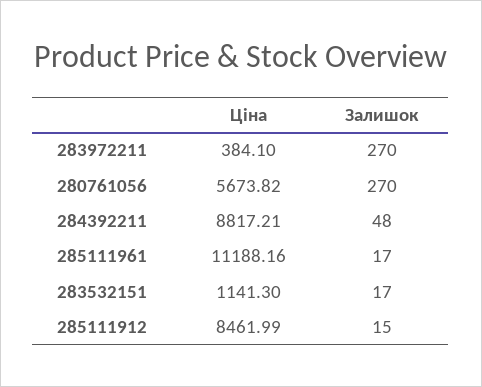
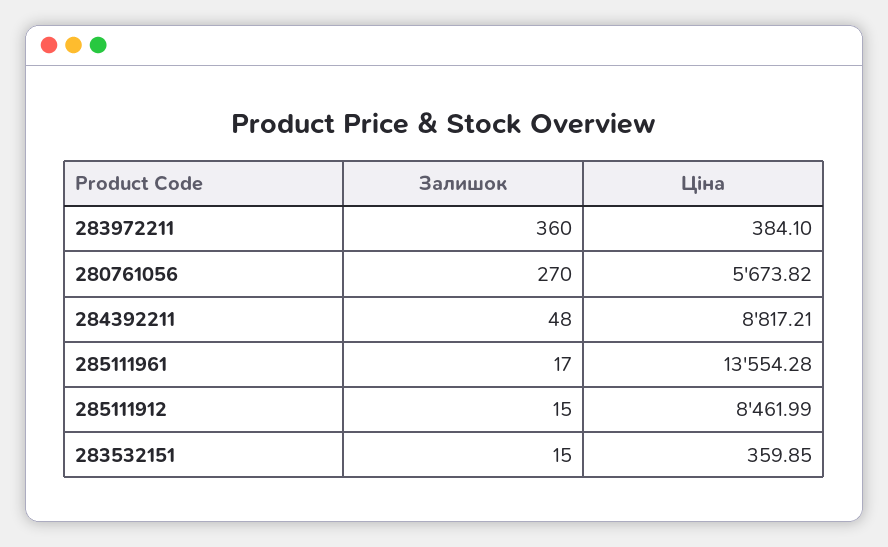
  {
    "Ціна": {
      "283972211": 384.1,
      "280761056": 5673.82,
      "284392211": 8817.21,
-     "285111961": 11188.16,
+     "285111961": 13554.28,
-     "283532151": 1141.3,
+     "283532151": 359.85,
      "285111912": 8461.99
    },
    "Залишок": {
-     "283972211": 270,
+     "283972211": 360,
      "280761056": 270,
      "284392211": 48,
      "285111961": 17,
-     "283532151": 17,
+     "283532151": 15,
      "285111912": 15
    }
  }

